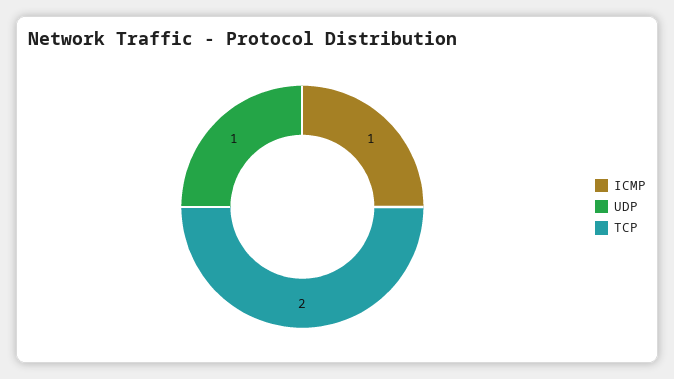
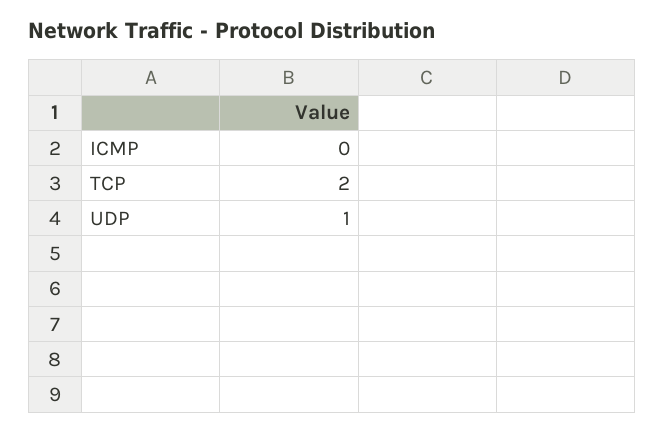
  {
-   "ICMP": 1,
+   "ICMP": 0,
    "UDP": 1,
    "TCP": 2
  }

